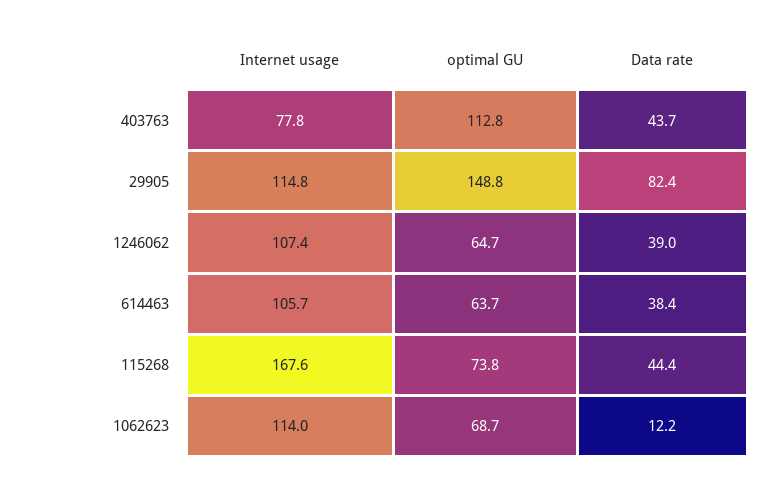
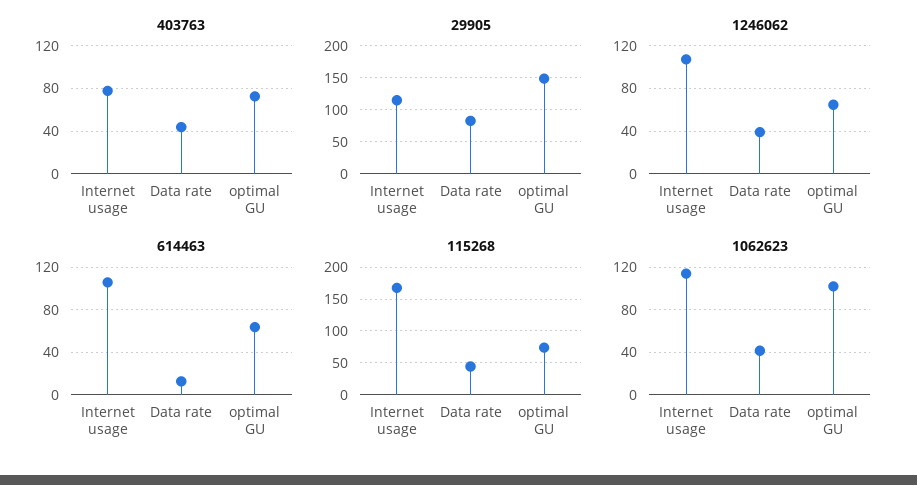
  {
    "403763": {
      "Internet usage": 77.8,
-     "optimal GU": 112.8,
+     "optimal GU": 70,
      "Data rate": 43.7
    },
    "29905": {
      "Internet usage": 114.8,
      "optimal GU": 148.8,
      "Data rate": 82.4
    },
    "1246062": {
      "Internet usage": 107.4,
      "optimal GU": 64.7,
      "Data rate": 39
    },
    "614463": {
      "Internet usage": 105.7,
      "optimal GU": 63.7,
-     "Data rate": 38.4
+     "Data rate": 10
    },
    "115268": {
      "Internet usage": 167.6,
      "optimal GU": 73.8,
      "Data rate": 44.4
    },
    "1062623": {
      "Internet usage": 114,
-     "optimal GU": 68.7,
+     "optimal GU": 100,
-     "Data rate": 12.2
+     "Data rate": 40
    }
  }

